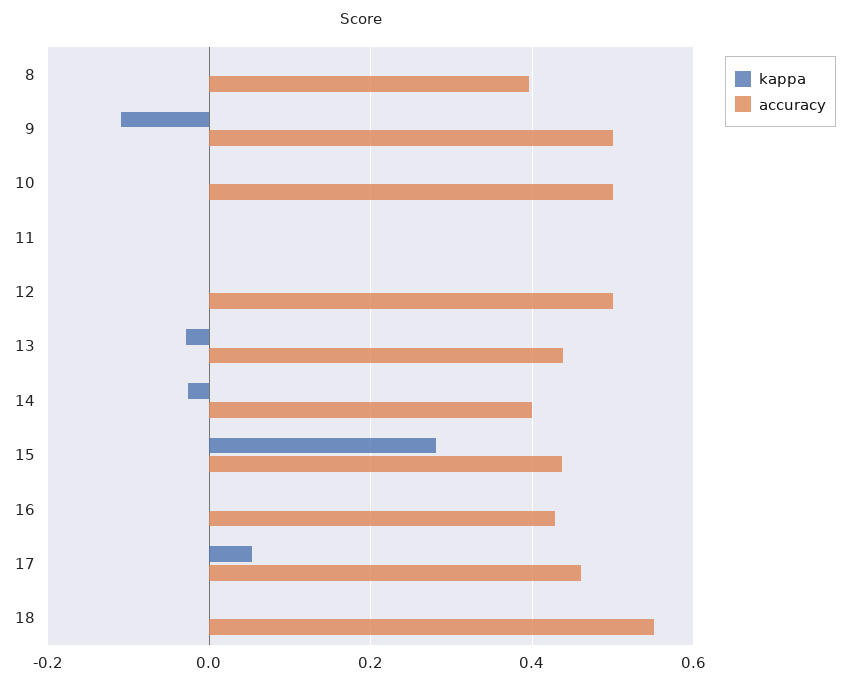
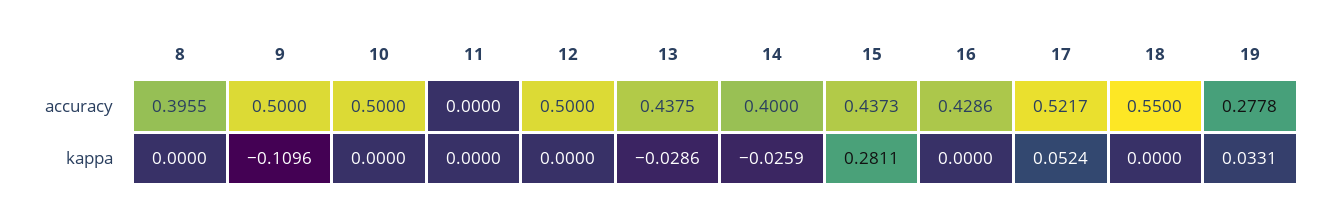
  {
    "kappa": {
      "8": 0,
      "9": -0.1096,
      "10": 0,
      "11": 0,
      "12": 0,
      "13": -0.0286,
      "14": -0.0259,
      "15": 0.2811,
      "16": 0,
      "17": 0.0524,
-     "18": 0
+     "18": 0,
+     "19": 0.0331
    },
    "accuracy": {
      "8": 0.3955,
      "9": 0.5,
      "10": 0.5,
      "11": 0,
      "12": 0.5,
      "13": 0.4375,
      "14": 0.4,
      "15": 0.4373,
      "16": 0.4286,
-     "17": 0.46,
+     "17": 0.5217,
-     "18": 0.55
+     "18": 0.55,
+     "19": 0.2778
    }
  }

